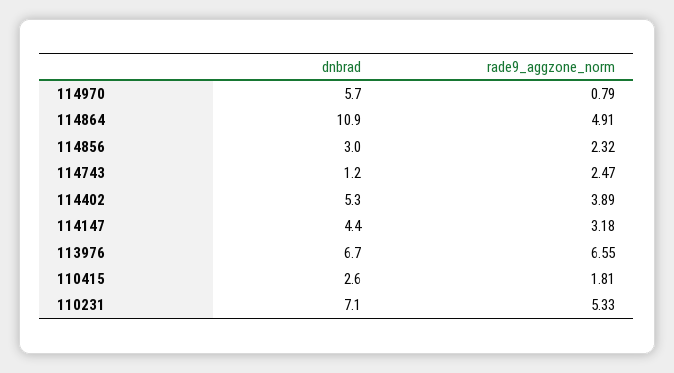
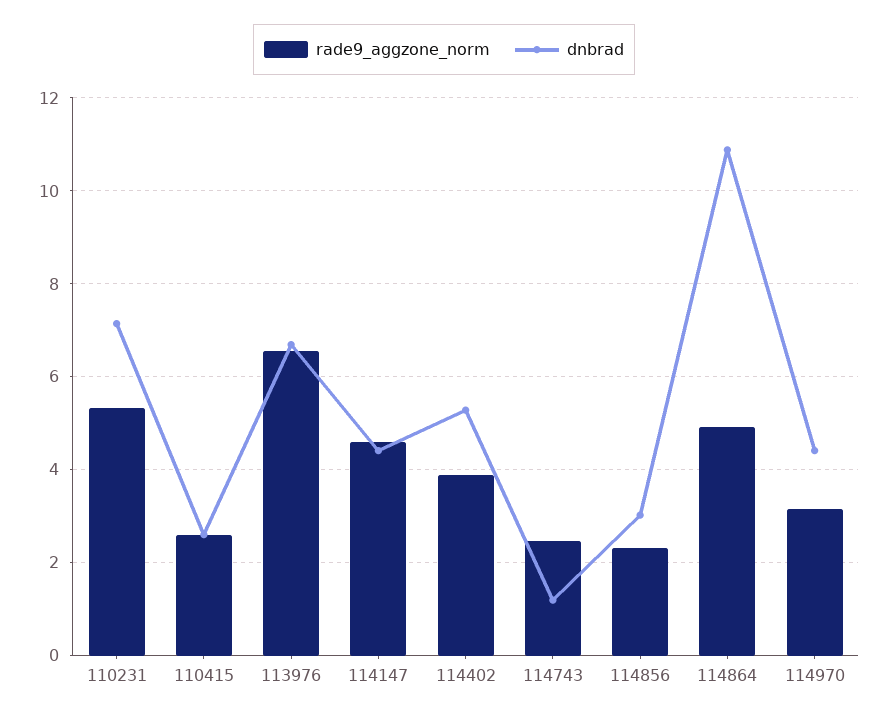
  {
    "dnbrad": {
-     "114970": 5.7,
+     "114970": 4.4,
      "114864": 10.9,
      "114856": 3,
      "114743": 1.2,
      "114402": 5.3,
      "114147": 4.4,
      "113976": 6.7,
      "110415": 2.6,
      "110231": 7.1
    },
    "rade9_aggzone_norm": {
-     "114970": 0.79,
+     "114970": 3.2,
      "114864": 4.91,
      "114856": 2.32,
      "114743": 2.47,
      "114402": 3.89,
-     "114147": 3.18,
+     "114147": 4.6,
      "113976": 6.55,
-     "110415": 1.81,
+     "110415": 2.6,
      "110231": 5.33
    }
  }

